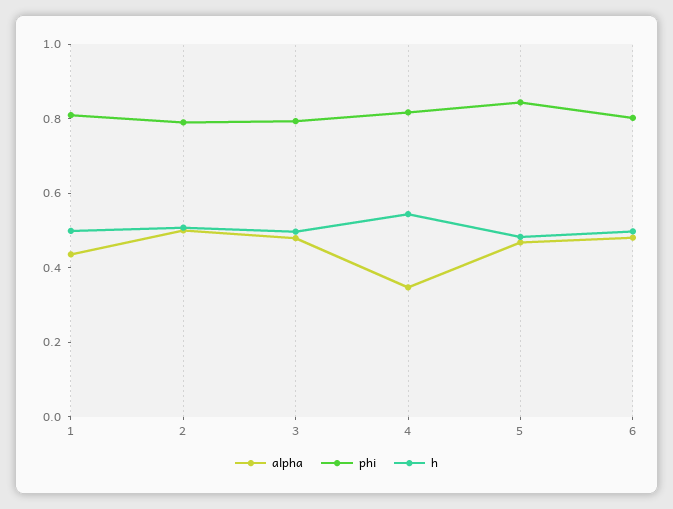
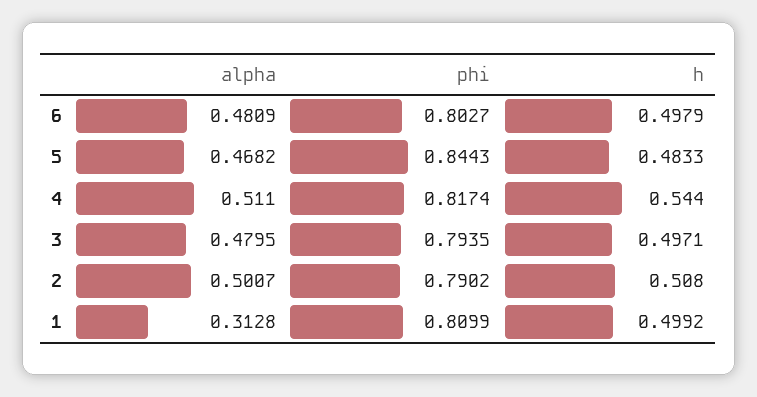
  {
    "alpha": {
-     "1": 0.45,
+     "1": 0.3128,
      "2": 0.5007,
      "3": 0.4795,
-     "4": 0.35,
+     "4": 0.511,
      "5": 0.4682,
      "6": 0.4809
    },
    "phi": {
      "1": 0.8099,
      "2": 0.7902,
      "3": 0.7935,
      "4": 0.8174,
      "5": 0.8443,
      "6": 0.8027
    },
    "h": {
      "1": 0.4992,
      "2": 0.508,
      "3": 0.4971,
      "4": 0.544,
      "5": 0.4833,
      "6": 0.4979
    }
  }

